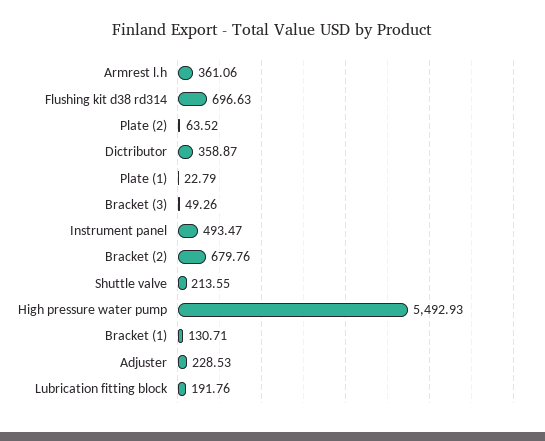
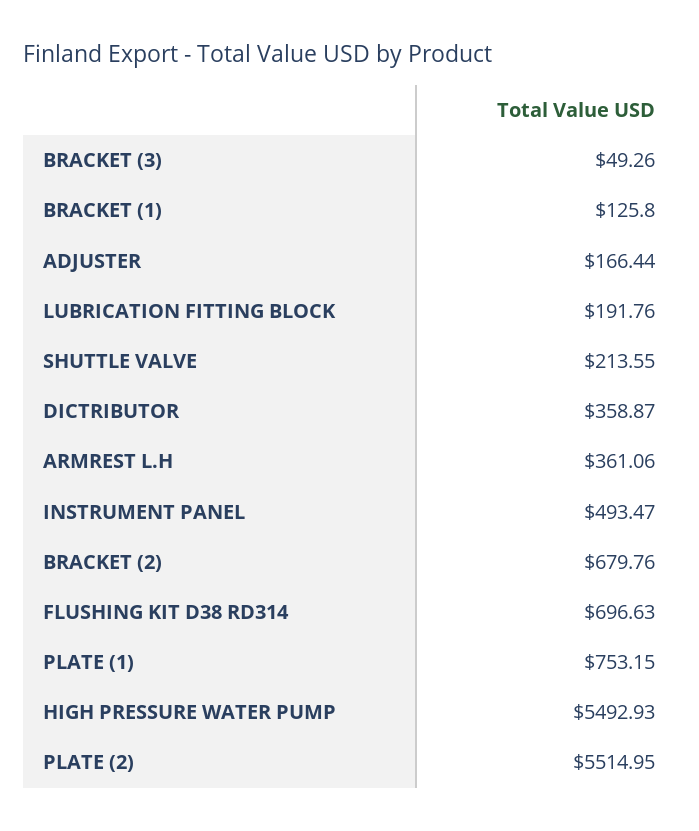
  {
    "Armrest l.h": 361.06,
    "Flushing kit d38 rd314": 696.63,
-   "Plate (2)": 63.52,
+   "Plate (2)": 5514.95,
    "Dictributor": 358.87,
-   "Plate (1)": 22.79,
+   "Plate (1)": 753.15,
    "Bracket (3)": 49.26,
    "Instrument panel": 493.47,
    "Bracket (2)": 679.76,
    "Shuttle valve": 213.55,
    "High pressure water pump": 5492.93,
-   "Bracket (1)": 130.71,
+   "Bracket (1)": 125.8,
-   "Adjuster": 228.53,
+   "Adjuster": 166.44,
    "Lubrication fitting block": 191.76
  }

